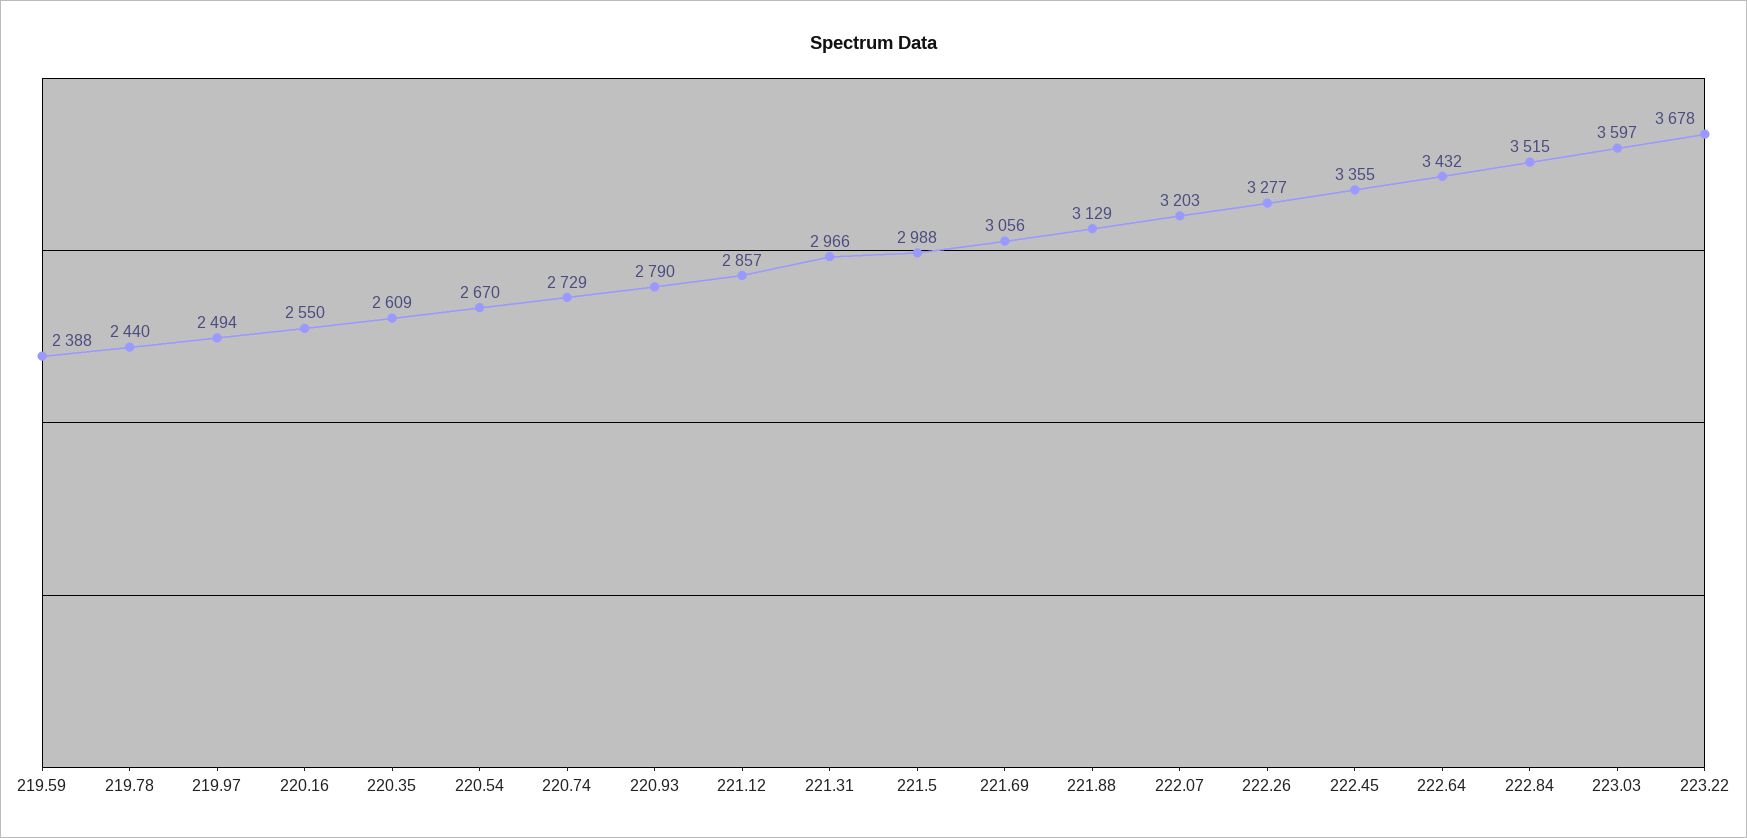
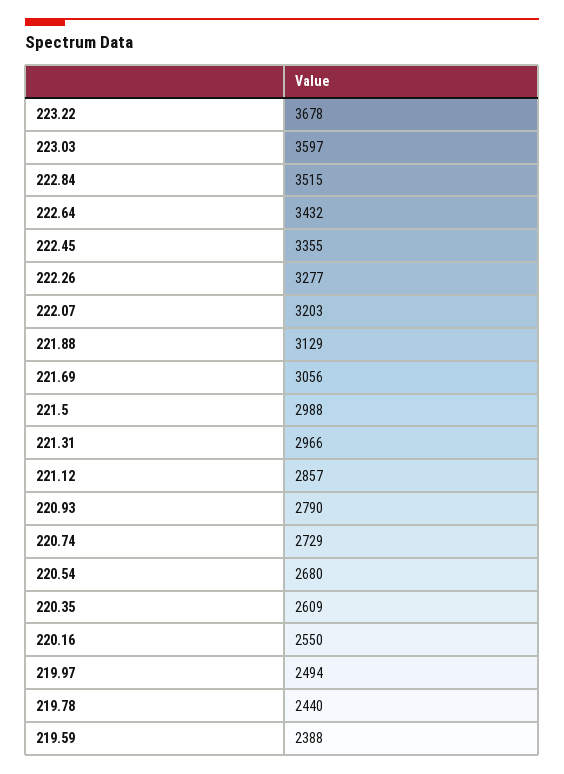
  {
    "219.59": 2388,
    "219.78": 2440,
    "219.97": 2494,
    "220.16": 2550,
    "220.35": 2609,
-   "220.54": 2670,
+   "220.54": 2680,
    "220.74": 2729,
    "220.93": 2790,
    "221.12": 2857,
    "221.31": 2966,
    "221.5": 2988,
    "221.69": 3056,
    "221.88": 3129,
    "222.07": 3203,
    "222.26": 3277,
    "222.45": 3355,
    "222.64": 3432,
    "222.84": 3515,
    "223.03": 3597,
    "223.22": 3678
  }

